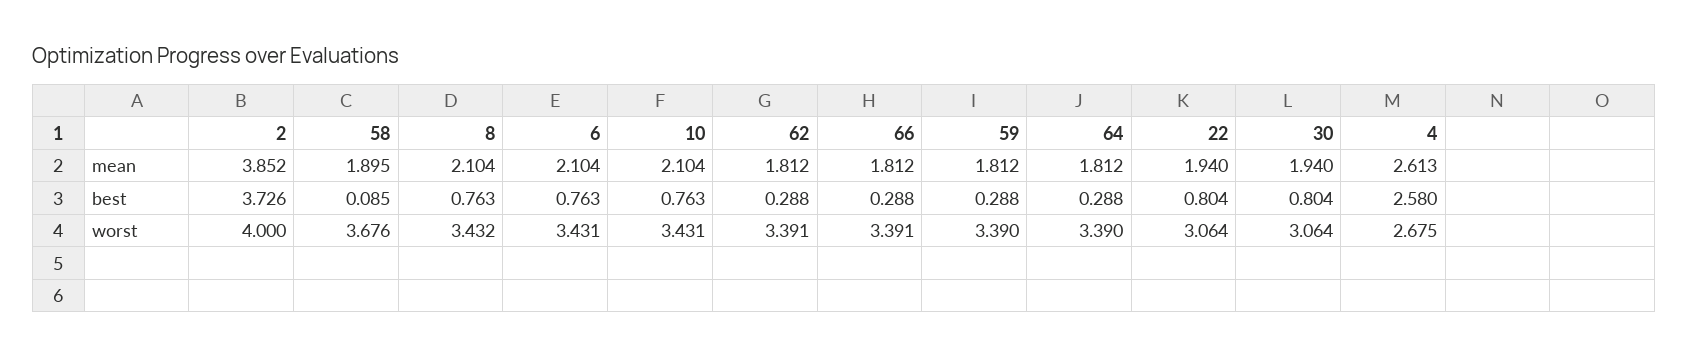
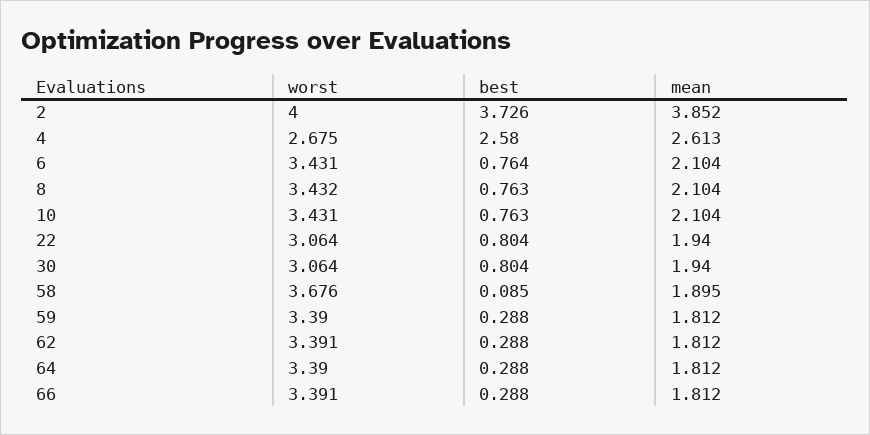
  {
    "2": {
      "mean": 3.852,
      "best": 3.726,
      "worst": 4
    },
    "58": {
      "mean": 1.895,
      "best": 0.085,
      "worst": 3.676
    },
    "8": {
      "mean": 2.104,
      "best": 0.763,
      "worst": 3.432
    },
    "6": {
      "mean": 2.104,
-     "best": 0.763,
+     "best": 0.764,
      "worst": 3.431
    },
    "10": {
      "mean": 2.104,
      "best": 0.763,
      "worst": 3.431
    },
    "62": {
      "mean": 1.812,
      "best": 0.288,
      "worst": 3.391
    },
    "66": {
      "mean": 1.812,
      "best": 0.288,
      "worst": 3.391
    },
    "59": {
      "mean": 1.812,
      "best": 0.288,
      "worst": 3.39
    },
    "64": {
      "mean": 1.812,
      "best": 0.288,
      "worst": 3.39
    },
    "22": {
      "mean": 1.94,
      "best": 0.804,
      "worst": 3.064
    },
    "30": {
      "mean": 1.94,
      "best": 0.804,
      "worst": 3.064
    },
    "4": {
      "mean": 2.613,
      "best": 2.58,
      "worst": 2.675
    }
  }

